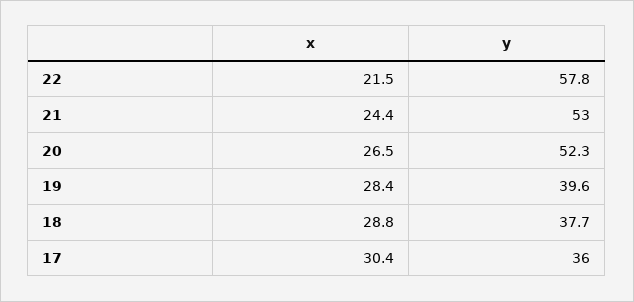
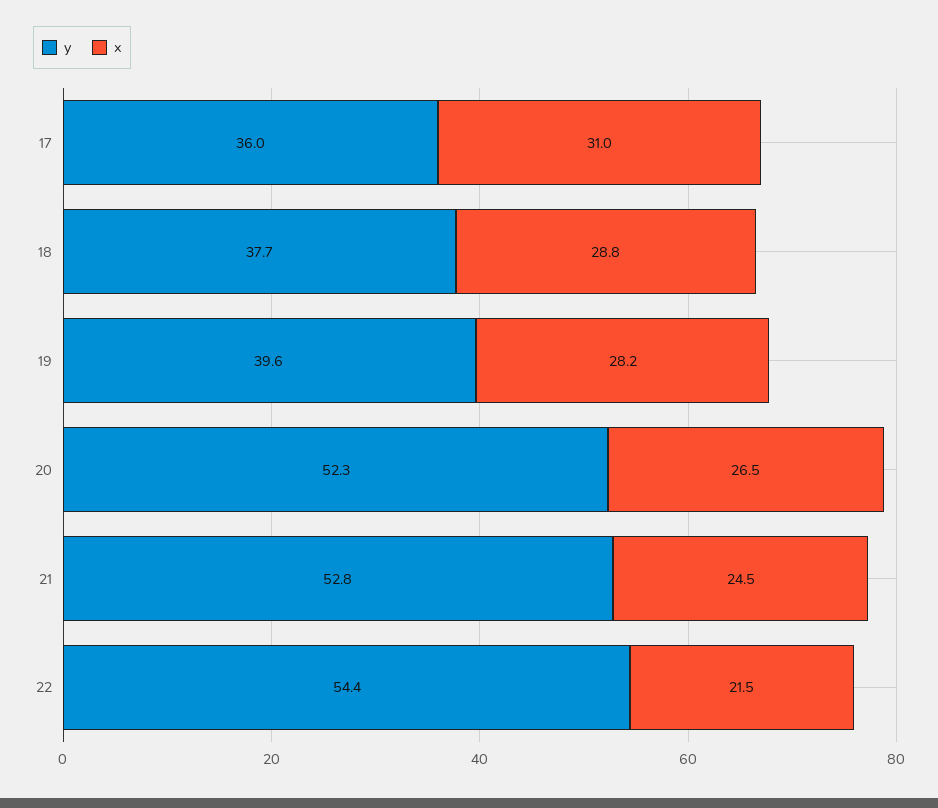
  {
    "x": {
      "22": 21.5,
-     "21": 24.4,
+     "21": 24.5,
      "20": 26.5,
-     "19": 28.4,
+     "19": 28.2,
      "18": 28.8,
-     "17": 30.4
+     "17": 31
    },
    "y": {
-     "22": 57.8,
+     "22": 54.4,
-     "21": 53,
+     "21": 52.8,
      "20": 52.3,
      "19": 39.6,
      "18": 37.7,
      "17": 36
    }
  }

